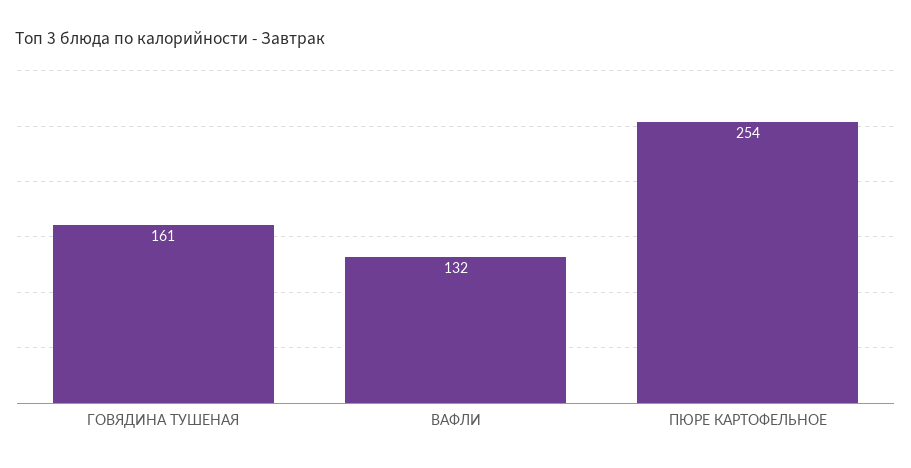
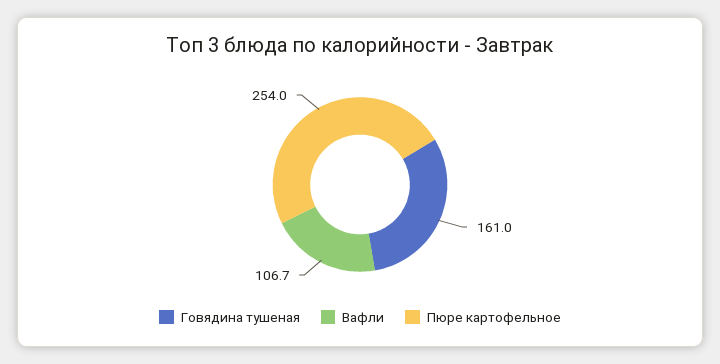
  {
    "ГОВЯДИНА ТУШЕНАЯ": 161,
-   "ВАФЛИ": 132,
+   "ВАФЛИ": 106.7,
    "ПЮРЕ КАРТОФЕЛЬНОЕ": 254
  }

